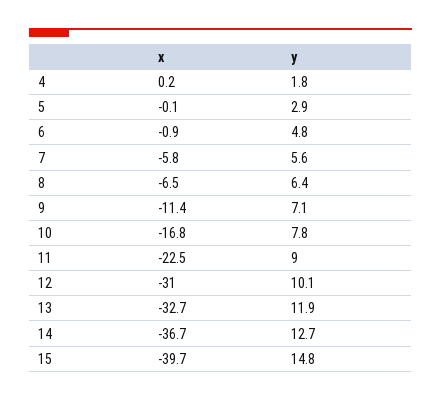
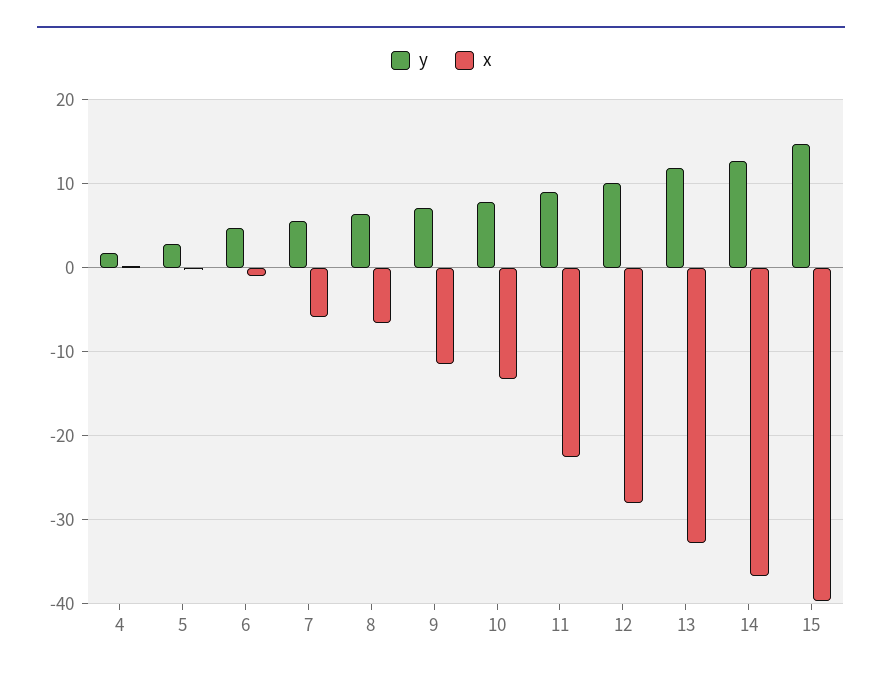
  {
    "x": {
      "4": 0.2,
      "5": -0.1,
      "6": -0.9,
      "7": -5.8,
      "8": -6.5,
      "9": -11.4,
-     "10": -16.8,
+     "10": -13,
      "11": -22.5,
-     "12": -31,
+     "12": -28,
      "13": -32.7,
      "14": -36.7,
      "15": -39.7
    },
    "y": {
      "4": 1.8,
      "5": 2.9,
      "6": 4.8,
      "7": 5.6,
      "8": 6.4,
      "9": 7.1,
      "10": 7.8,
      "11": 9,
      "12": 10.1,
      "13": 11.9,
      "14": 12.7,
      "15": 14.8
    }
  }

